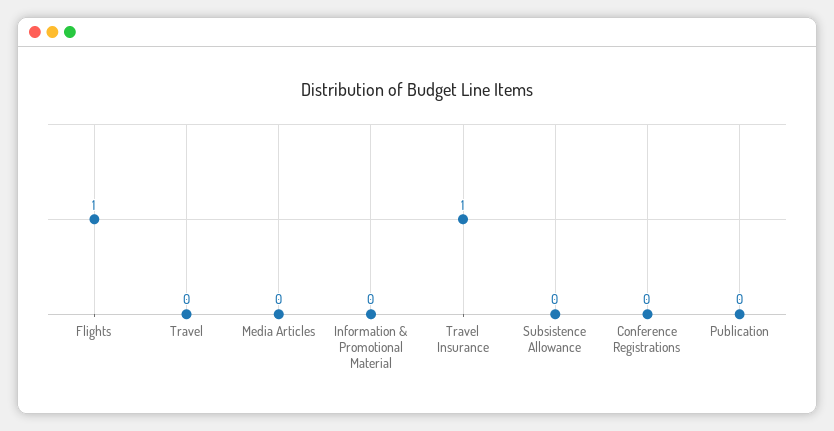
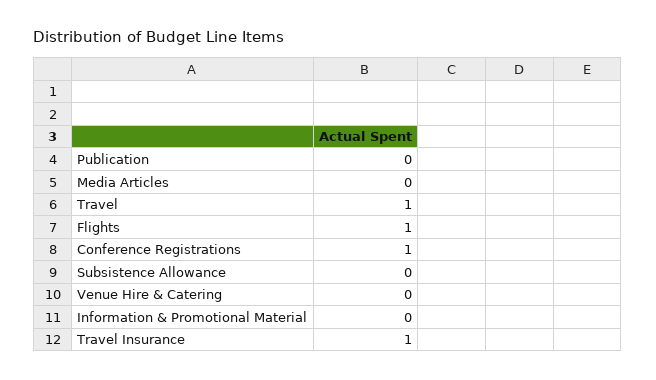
  {
    "Flights": 1,
-   "Travel": 0,
+   "Travel": 1,
    "Media Articles": 0,
    "Information & Promotional Material": 0,
    "Travel Insurance": 1,
    "Subsistence Allowance": 0,
-   "Conference Registrations": 0,
+   "Conference Registrations": 1,
-   "Publication": 0
+   "Publication": 0,
+   "Venue Hire & Catering": 0
  }

